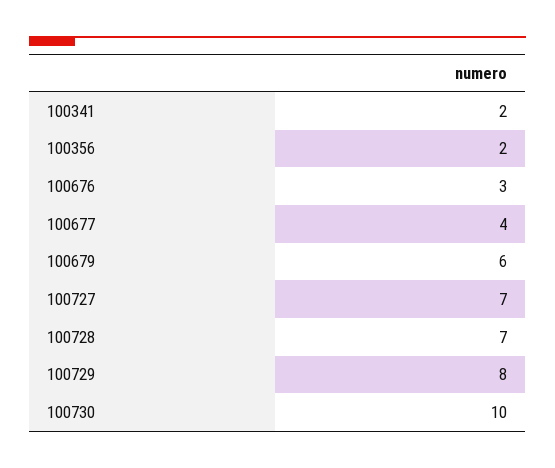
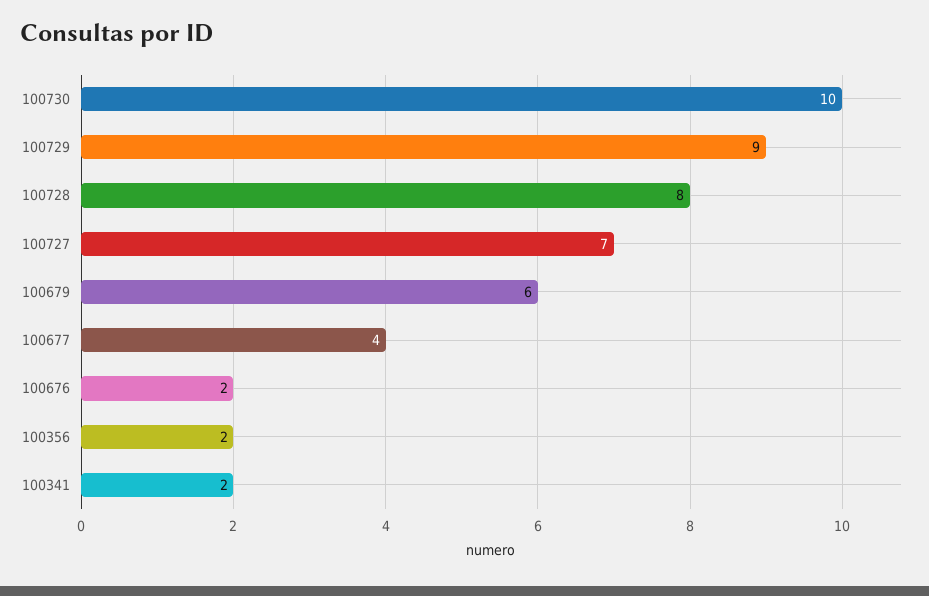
  {
    "100341": 2,
    "100356": 2,
-   "100676": 3,
+   "100676": 2,
    "100677": 4,
    "100679": 6,
    "100727": 7,
-   "100728": 7,
+   "100728": 8,
-   "100729": 8,
+   "100729": 9,
    "100730": 10
  }

